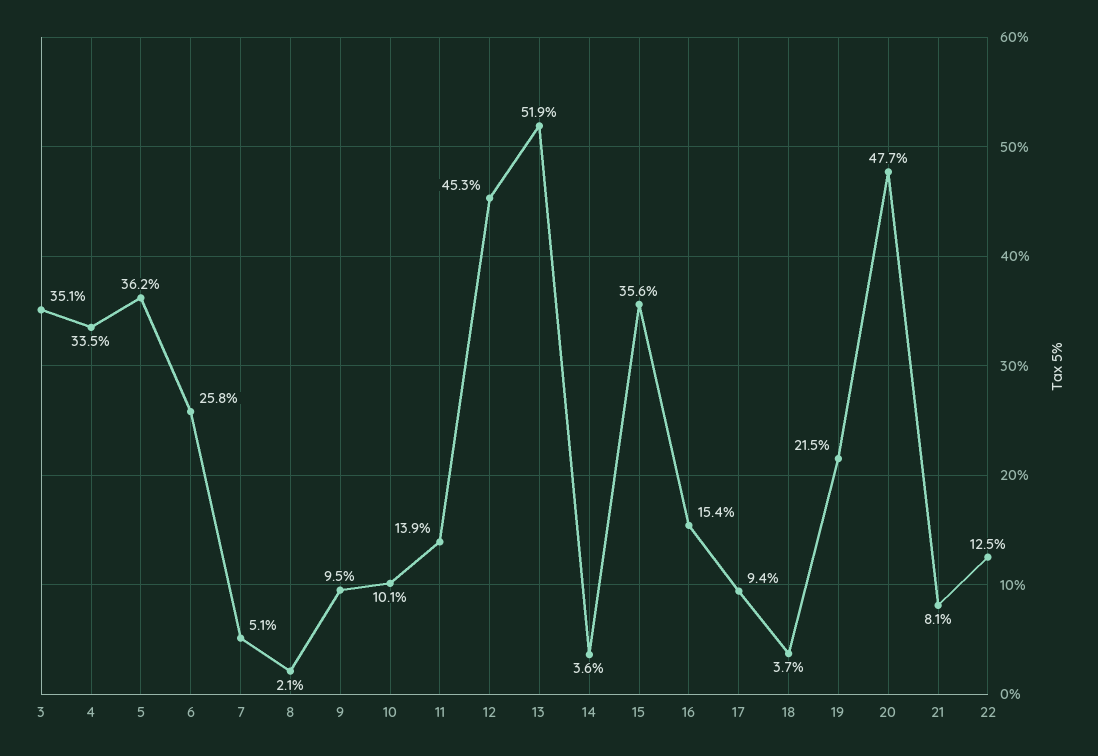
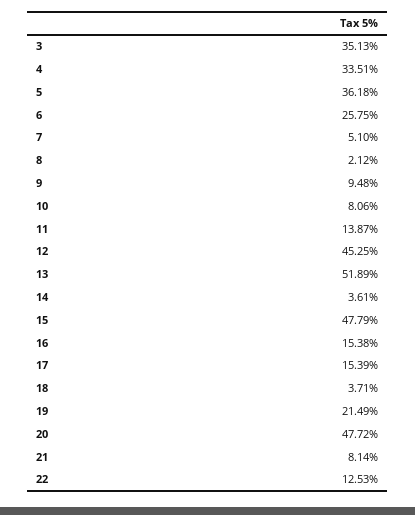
  {
    "3": 35.13,
    "4": 33.51,
    "5": 36.18,
    "6": 25.75,
    "7": 5.1,
    "8": 2.12,
    "9": 9.48,
-   "10": 10.1,
+   "10": 8.06,
    "11": 13.87,
    "12": 45.25,
    "13": 51.89,
    "14": 3.61,
-   "15": 35.6,
+   "15": 47.79,
    "16": 15.38,
-   "17": 9.4,
+   "17": 15.39,
    "18": 3.71,
    "19": 21.49,
    "20": 47.72,
    "21": 8.14,
    "22": 12.53
  }

